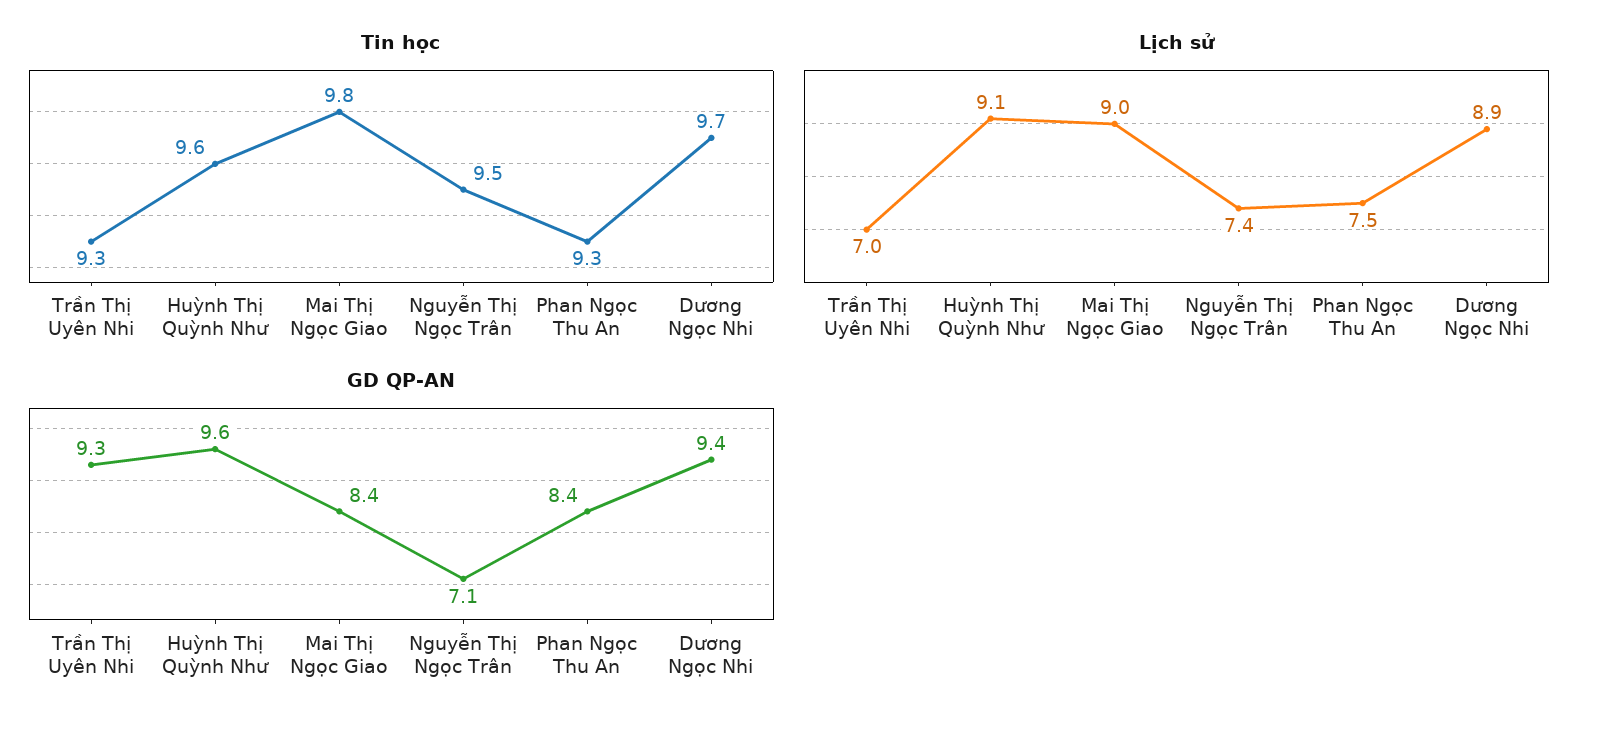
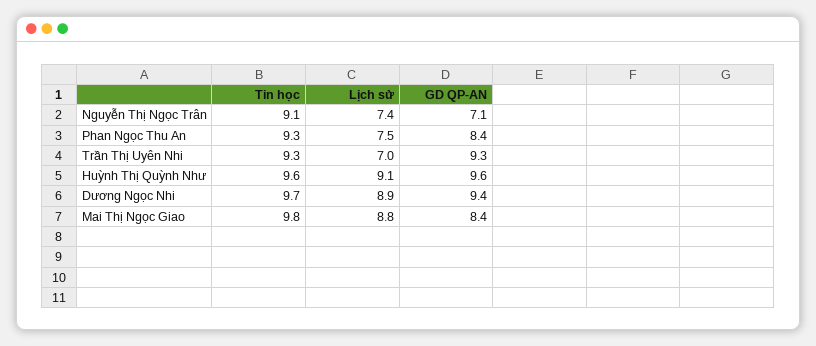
  {
    "Tin học": {
      "Trần Thị Uyên Nhi": 9.3,
      "Huỳnh Thị Quỳnh Như": 9.6,
      "Mai Thị Ngọc Giao": 9.8,
-     "Nguyễn Thị Ngọc Trân": 9.5,
+     "Nguyễn Thị Ngọc Trân": 9.1,
      "Phan Ngọc Thu An": 9.3,
      "Dương Ngọc Nhi": 9.7
    },
    "Lịch sử": {
      "Trần Thị Uyên Nhi": 7,
      "Huỳnh Thị Quỳnh Như": 9.1,
-     "Mai Thị Ngọc Giao": 9,
+     "Mai Thị Ngọc Giao": 8.8,
      "Nguyễn Thị Ngọc Trân": 7.4,
      "Phan Ngọc Thu An": 7.5,
      "Dương Ngọc Nhi": 8.9
    },
    "GD QP-AN": {
      "Trần Thị Uyên Nhi": 9.3,
      "Huỳnh Thị Quỳnh Như": 9.6,
      "Mai Thị Ngọc Giao": 8.4,
      "Nguyễn Thị Ngọc Trân": 7.1,
      "Phan Ngọc Thu An": 8.4,
      "Dương Ngọc Nhi": 9.4
    }
  }

